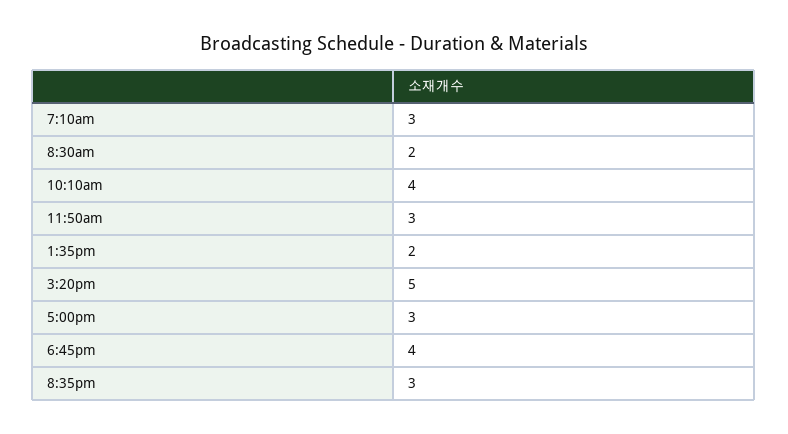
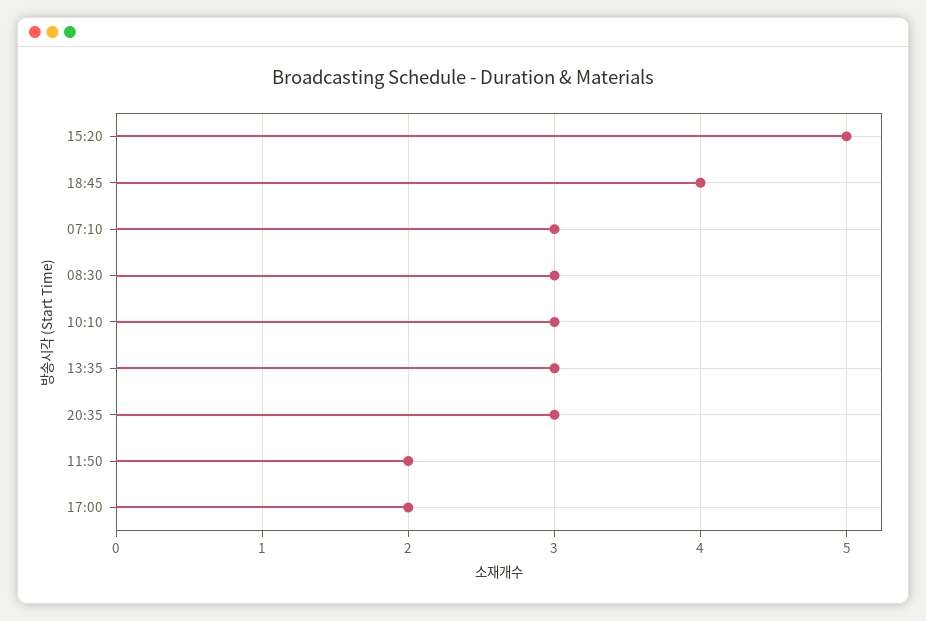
  {
    "7:10am": 3,
-   "8:30am": 2,
+   "8:30am": 3,
-   "10:10am": 4,
+   "10:10am": 3,
-   "11:50am": 3,
+   "11:50am": 2,
-   "1:35pm": 2,
+   "1:35pm": 3,
    "3:20pm": 5,
-   "5:00pm": 3,
+   "5:00pm": 2,
    "6:45pm": 4,
    "8:35pm": 3
  }

